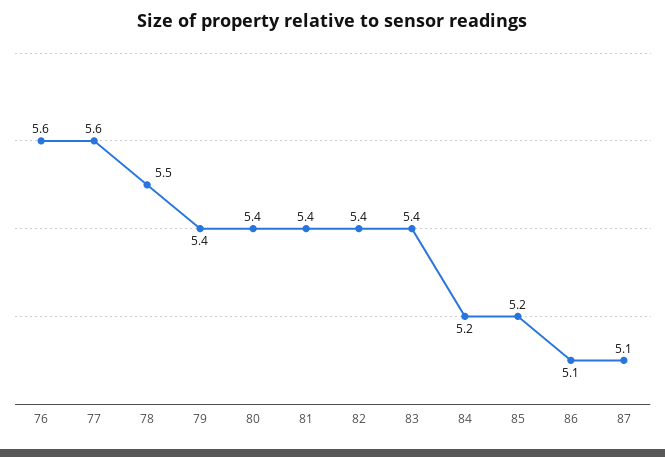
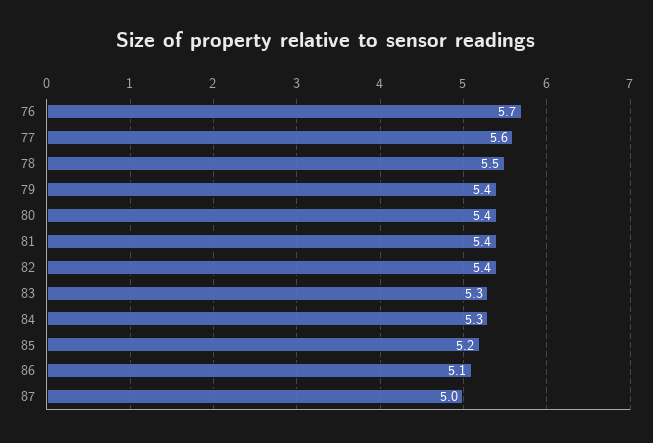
  {
-   "76": 5.6,
+   "76": 5.7,
    "77": 5.6,
    "78": 5.5,
    "79": 5.4,
    "80": 5.4,
    "81": 5.4,
    "82": 5.4,
-   "83": 5.4,
+   "83": 5.3,
-   "84": 5.2,
+   "84": 5.3,
    "85": 5.2,
    "86": 5.1,
-   "87": 5.1
+   "87": 5
  }

